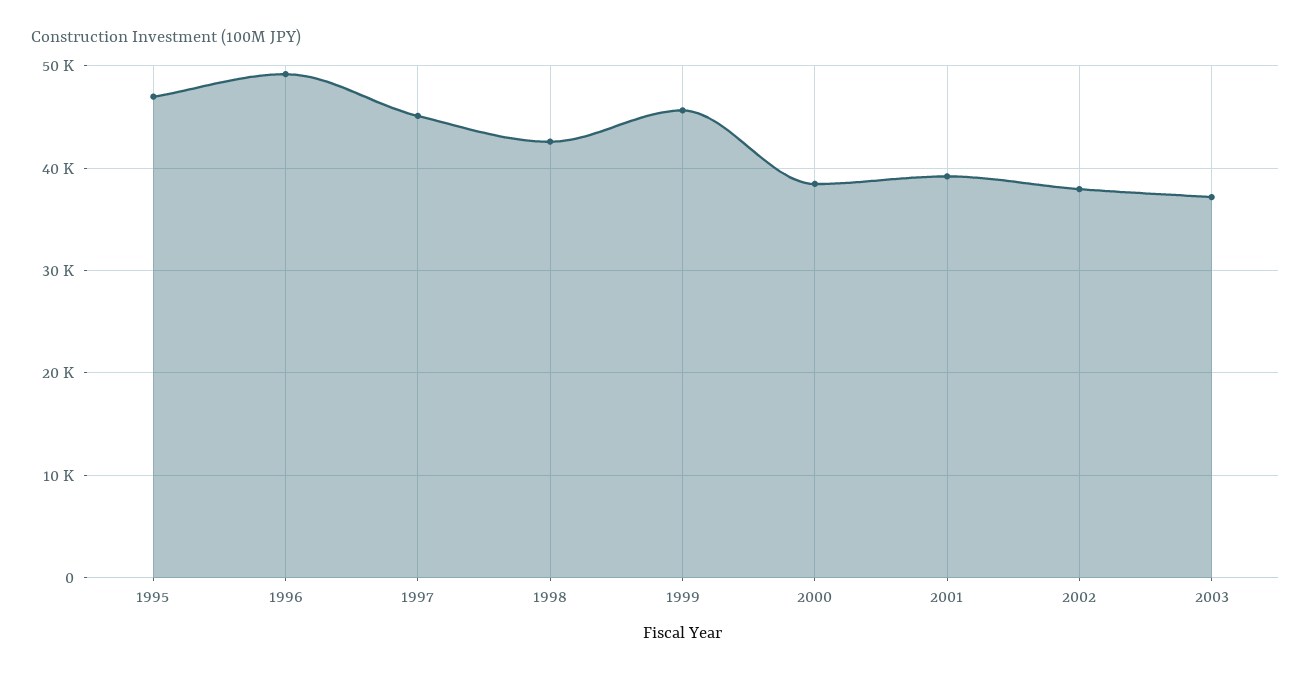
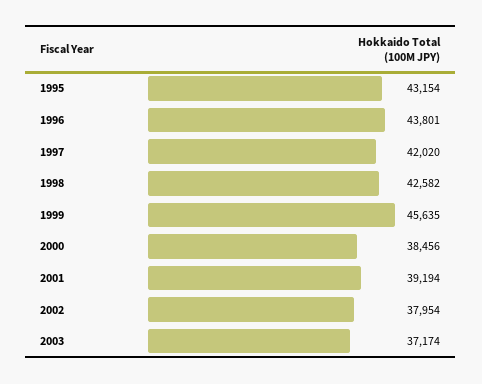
  {
-   "1995": 47000,
+   "1995": 43154,
-   "1996": 49000,
+   "1996": 43801,
-   "1997": 45000,
+   "1997": 42020,
    "1998": 42582,
    "1999": 45635,
    "2000": 38456,
    "2001": 39194,
    "2002": 37954,
    "2003": 37174
  }

